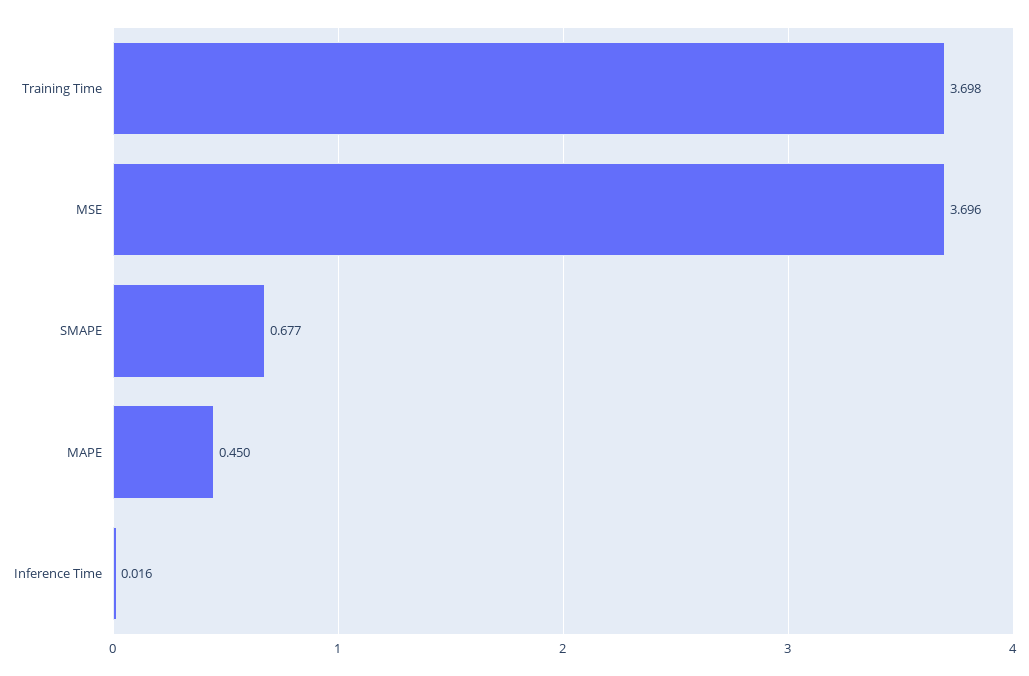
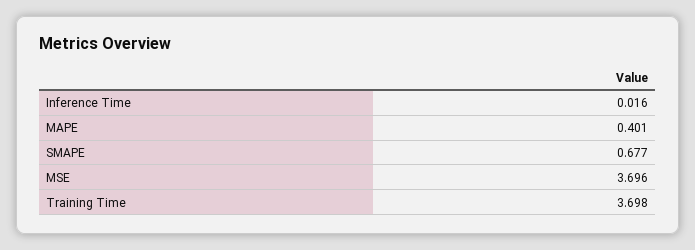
  {
    "Training Time": 3.698,
    "MSE": 3.696,
    "SMAPE": 0.677,
-   "MAPE": 0.45,
+   "MAPE": 0.401,
    "Inference Time": 0.016
  }

